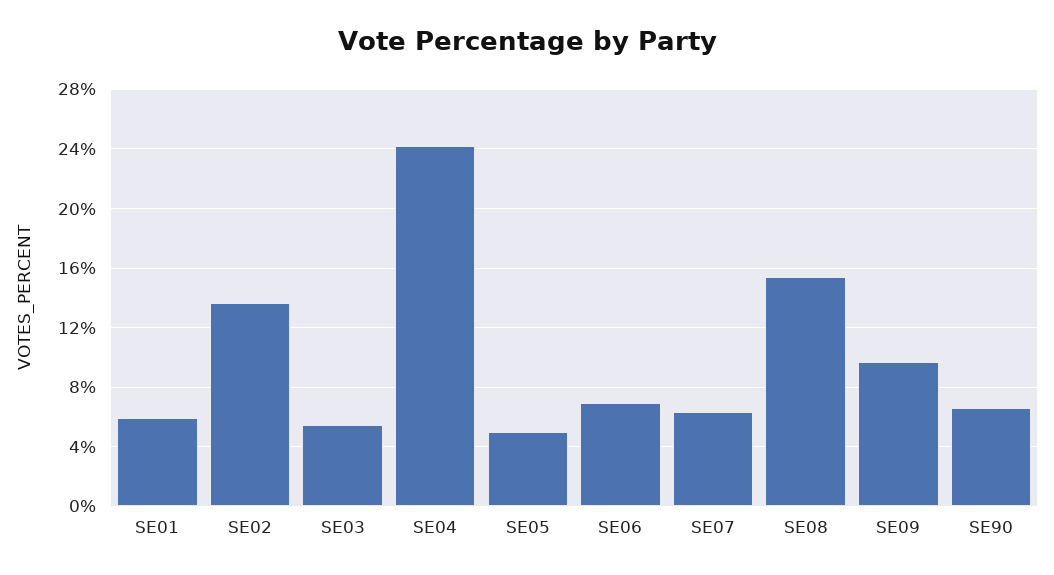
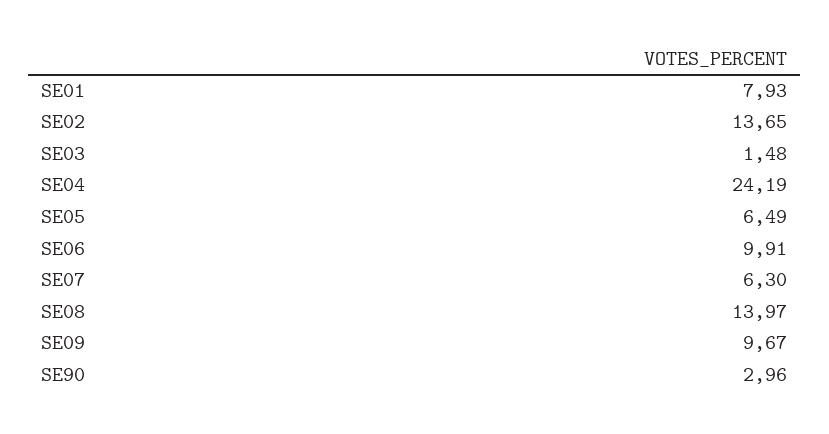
  {
-   "SE01": 6,
+   "SE01": 7.93,
    "SE02": 13.65,
-   "SE03": 5.5,
+   "SE03": 1.48,
    "SE04": 24.19,
-   "SE05": 5,
+   "SE05": 6.49,
-   "SE06": 7,
+   "SE06": 9.91,
    "SE07": 6.3,
-   "SE08": 15.5,
+   "SE08": 13.97,
    "SE09": 9.67,
-   "SE90": 6.5
+   "SE90": 2.96
  }

